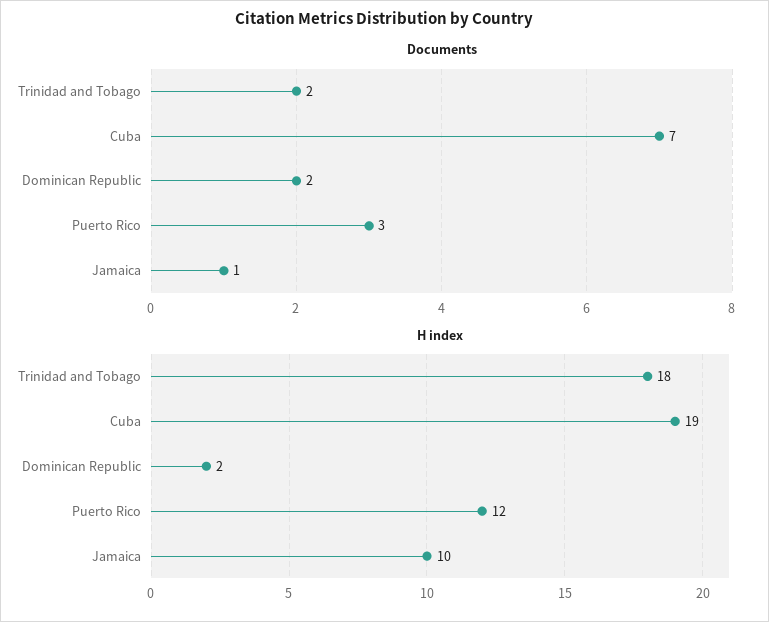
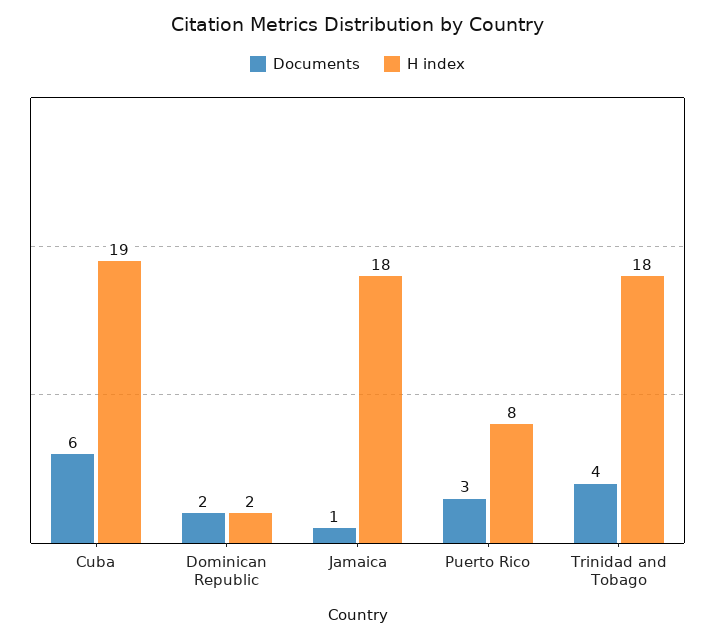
  {
    "Documents": {
-     "Trinidad and Tobago": 2,
+     "Trinidad and Tobago": 4,
-     "Cuba": 7,
+     "Cuba": 6,
      "Dominican Republic": 2,
      "Puerto Rico": 3,
      "Jamaica": 1
    },
    "H index": {
      "Trinidad and Tobago": 18,
      "Cuba": 19,
      "Dominican Republic": 2,
-     "Puerto Rico": 12,
+     "Puerto Rico": 8,
-     "Jamaica": 10
+     "Jamaica": 18
    }
  }

